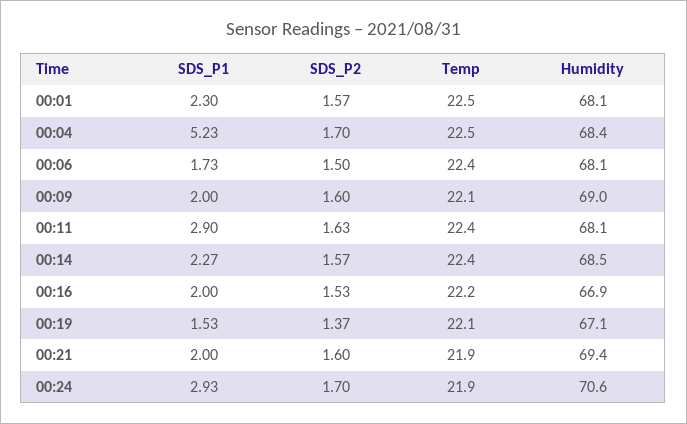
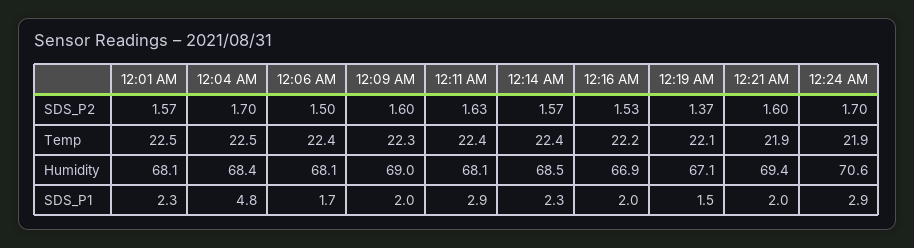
  {
    "SDS_P1": {
      "00:01": 2.3,
-     "00:04": 5.23,
+     "00:04": 4.8,
      "00:06": 1.73,
      "00:09": 2,
      "00:11": 2.9,
      "00:14": 2.27,
      "00:16": 2,
      "00:19": 1.53,
      "00:21": 2,
      "00:24": 2.93
    },
    "SDS_P2": {
      "00:01": 1.57,
      "00:04": 1.7,
      "00:06": 1.5,
      "00:09": 1.6,
      "00:11": 1.63,
      "00:14": 1.57,
      "00:16": 1.53,
      "00:19": 1.37,
      "00:21": 1.6,
      "00:24": 1.7
    },
    "Temp": {
      "00:01": 22.5,
      "00:04": 22.5,
      "00:06": 22.4,
-     "00:09": 22.1,
+     "00:09": 22.3,
      "00:11": 22.4,
      "00:14": 22.4,
      "00:16": 22.2,
      "00:19": 22.1,
      "00:21": 21.9,
      "00:24": 21.9
    },
    "Humidity": {
      "00:01": 68.1,
      "00:04": 68.4,
      "00:06": 68.1,
      "00:09": 69,
      "00:11": 68.1,
      "00:14": 68.5,
      "00:16": 66.9,
      "00:19": 67.1,
      "00:21": 69.4,
      "00:24": 70.6
    }
  }

